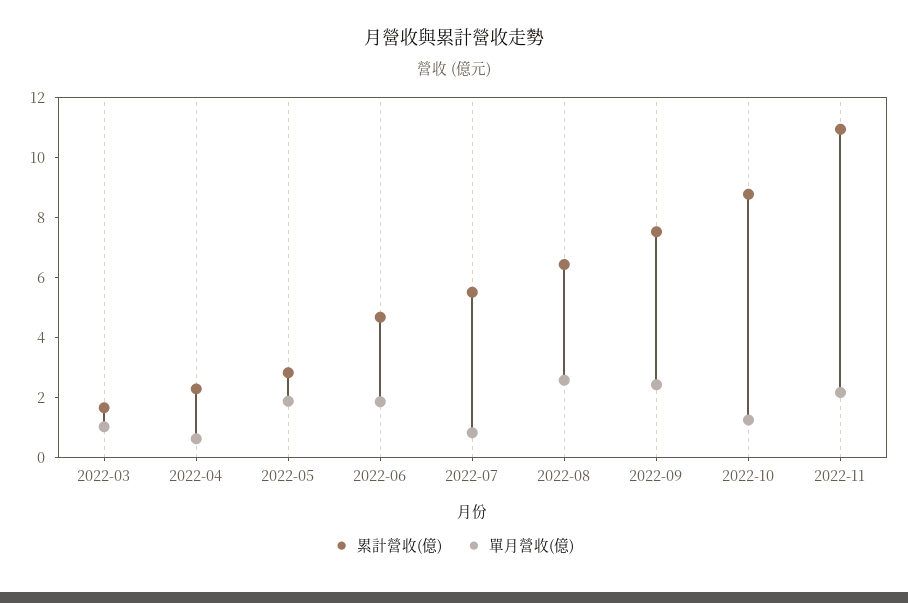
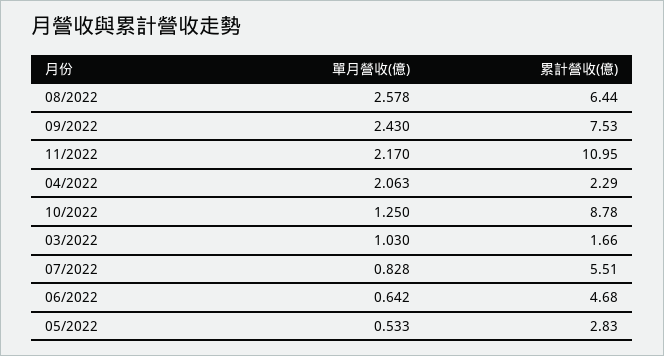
  {
    "累計營收(億)": {
      "2022-03": 1.66,
      "2022-04": 2.29,
      "2022-05": 2.83,
      "2022-06": 4.68,
      "2022-07": 5.51,
      "2022-08": 6.44,
      "2022-09": 7.53,
      "2022-10": 8.78,
      "2022-11": 10.95
    },
    "單月營收(億)": {
      "2022-03": 1.03,
-     "2022-04": 0.5,
+     "2022-04": 2.063,
-     "2022-05": 2,
+     "2022-05": 0.533,
-     "2022-06": 2,
+     "2022-06": 0.642,
      "2022-07": 0.828,
      "2022-08": 2.578,
      "2022-09": 2.43,
      "2022-10": 1.25,
      "2022-11": 2.17
    }
  }

